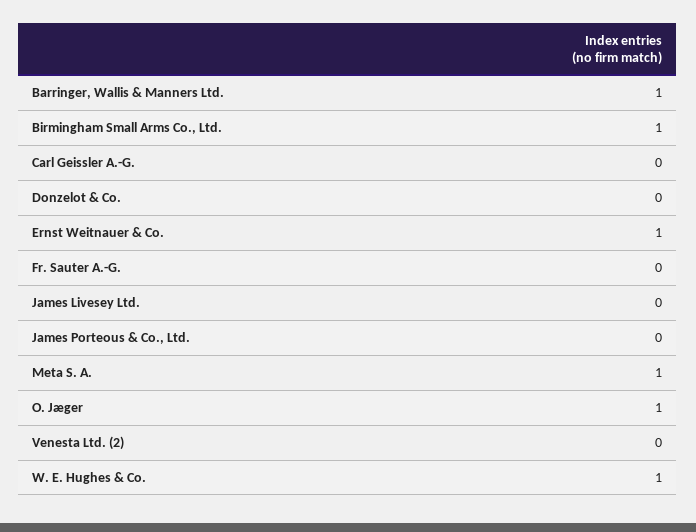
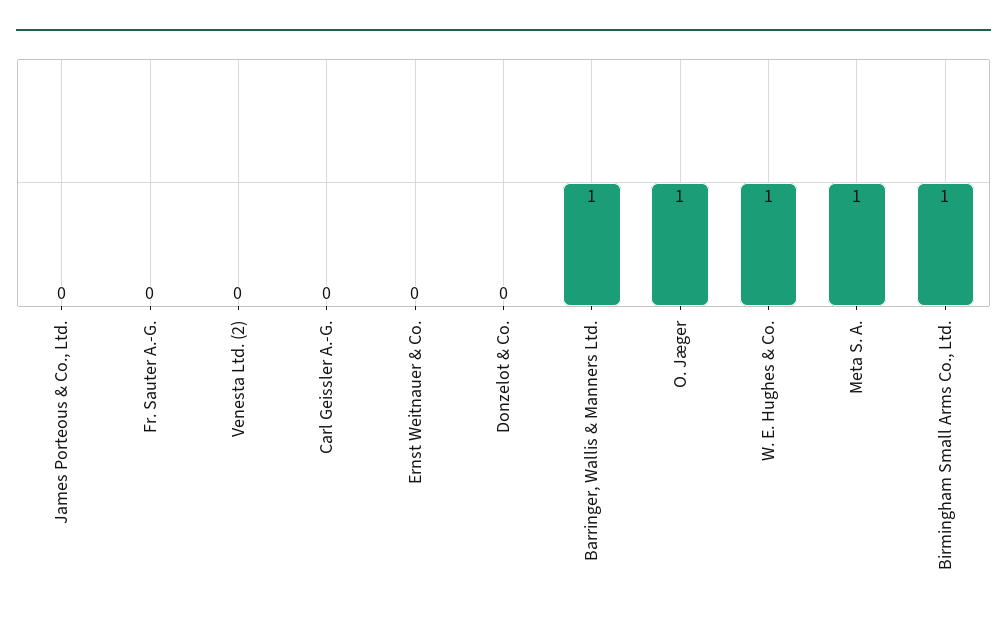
  {
    "Barringer, Wallis & Manners Ltd.": 1,
    "Birmingham Small Arms Co., Ltd.": 1,
    "Carl Geissler A.-G.": 0,
    "Donzelot & Co.": 0,
-   "Ernst Weitnauer & Co.": 1,
+   "Ernst Weitnauer & Co.": 0,
    "Fr. Sauter A.-G.": 0,
-   "James Livesey Ltd.": 0,
    "James Porteous & Co., Ltd.": 0,
    "Meta S. A.": 1,
    "O. Jæger": 1,
    "Venesta Ltd. (2)": 0,
    "W. E. Hughes & Co.": 1
  }

